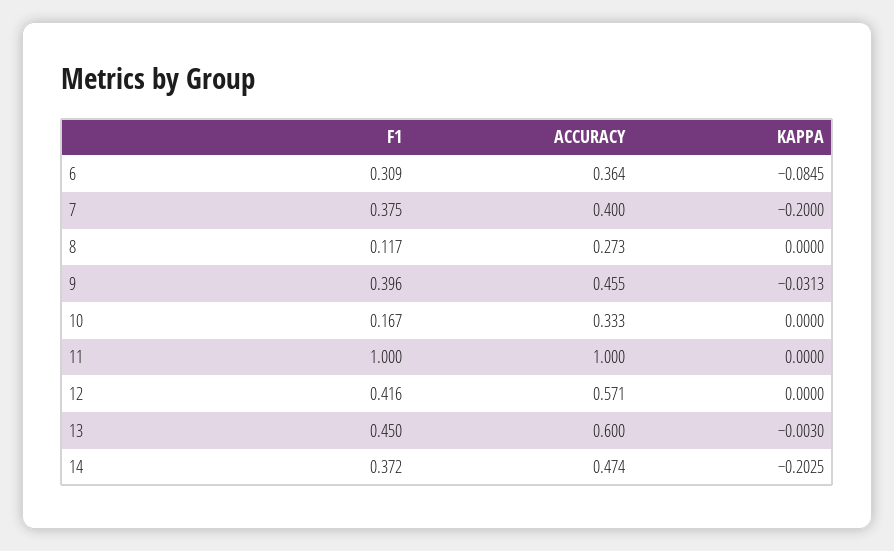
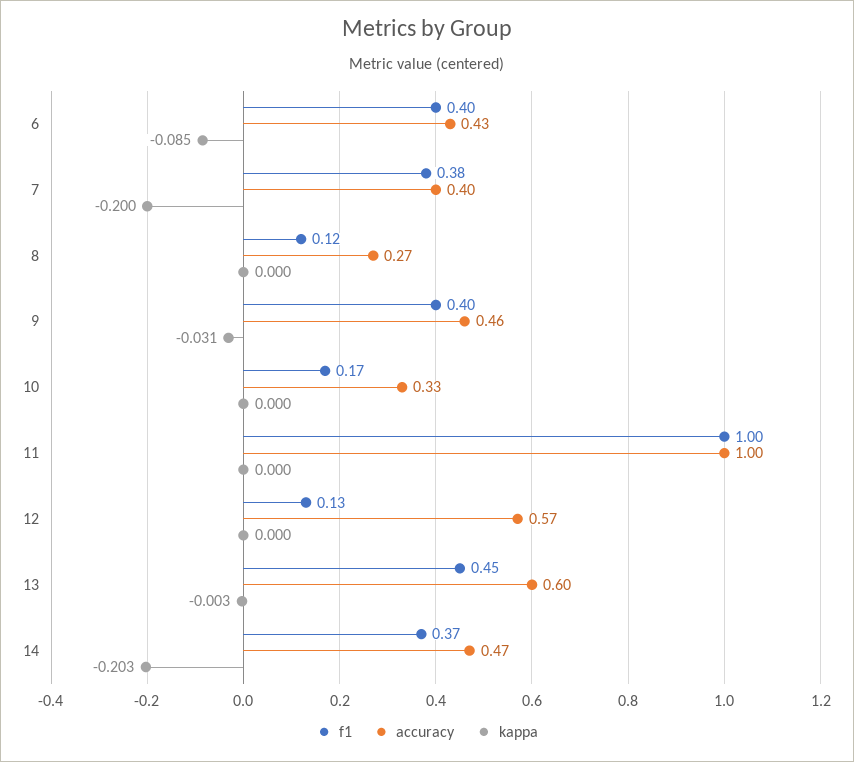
  {
    "F1": {
-     "6": 0.309,
+     "6": 0.4,
      "7": 0.375,
      "8": 0.117,
      "9": 0.396,
      "10": 0.167,
      "11": 1,
-     "12": 0.416,
+     "12": 0.13,
      "13": 0.45,
      "14": 0.372
    },
    "ACCURACY": {
-     "6": 0.364,
+     "6": 0.43,
      "7": 0.4,
      "8": 0.273,
      "9": 0.455,
      "10": 0.333,
      "11": 1,
      "12": 0.571,
      "13": 0.6,
      "14": 0.474
    },
    "KAPPA": {
      "6": -0.0845,
      "7": -0.2,
      "8": 0,
      "9": -0.0313,
      "10": 0,
      "11": 0,
      "12": 0,
      "13": -0.003,
      "14": -0.2025
    }
  }

